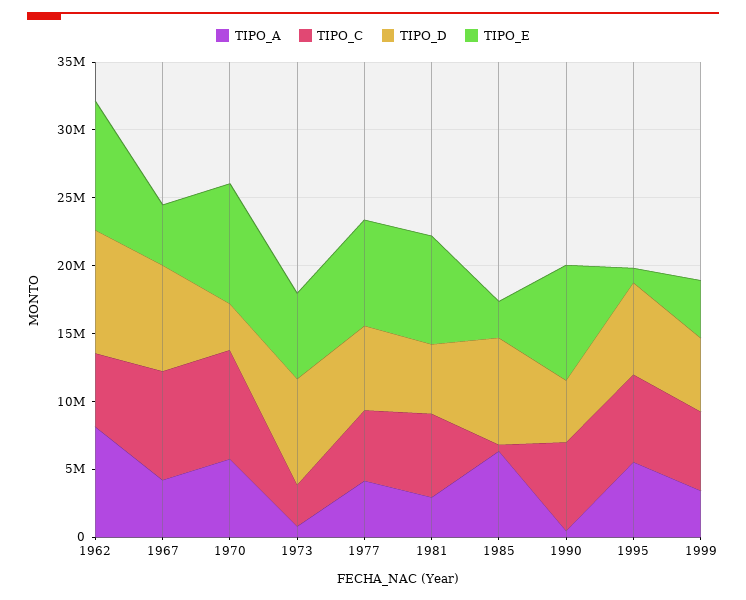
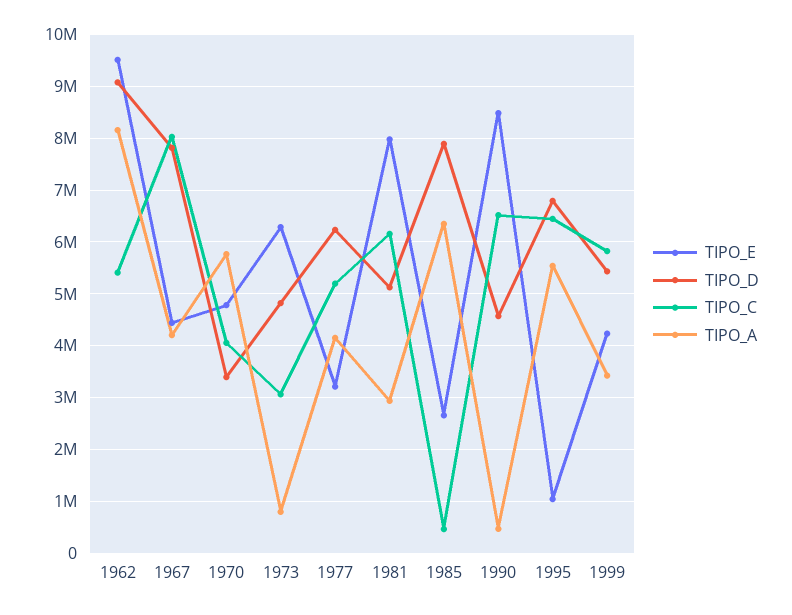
  {
    "TIPO_A": {
      "1962": 8200000,
      "1967": 4200000,
      "1970": 5800000,
      "1973": 800000,
      "1977": 4200000,
      "1981": 3000000,
      "1985": 6400000,
      "1990": 400000,
      "1995": 5600000,
      "1999": 3400000
    },
    "TIPO_C": {
      "1962": 5400000,
      "1967": 8000000,
-     "1970": 8000000,
+     "1970": 4000000,
      "1973": 3000000,
      "1977": 5200000,
      "1981": 6200000,
      "1985": 400000,
      "1990": 6600000,
      "1995": 6400000,
      "1999": 5800000
    },
    "TIPO_D": {
      "1962": 9000000,
      "1967": 7800000,
      "1970": 3400000,
-     "1973": 8000000,
+     "1973": 4800000,
      "1977": 6200000,
      "1981": 5200000,
      "1985": 7800000,
      "1990": 4600000,
      "1995": 6800000,
      "1999": 5400000
    },
    "TIPO_E": {
      "1962": 9600000,
      "1967": 4400000,
-     "1970": 9000000,
+     "1970": 4800000,
      "1973": 6200000,
-     "1977": 8000000,
+     "1977": 3200000,
      "1981": 8000000,
      "1985": 2600000,
      "1990": 8400000,
      "1995": 1000000,
      "1999": 4200000
    }
  }

